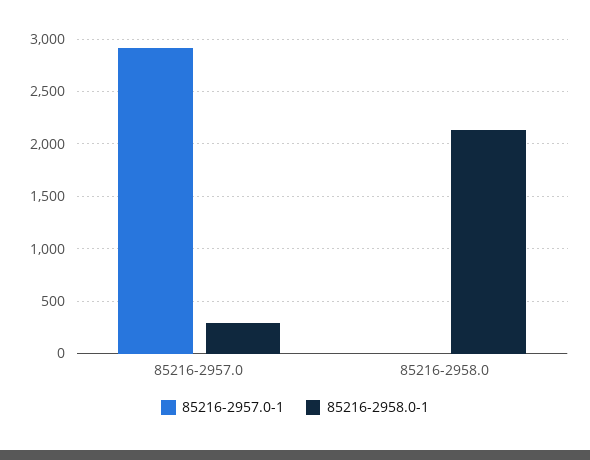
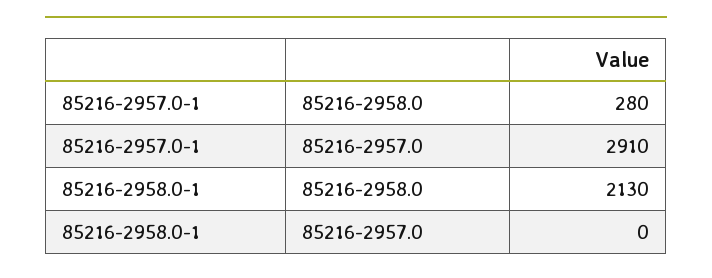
  {
    "85216-2957.0-1": {
      "85216-2957.0": 2910,
-     "85216-2958.0": 0
+     "85216-2958.0": 280
    },
    "85216-2958.0-1": {
-     "85216-2957.0": 300,
+     "85216-2957.0": 0,
      "85216-2958.0": 2130
    }
  }

